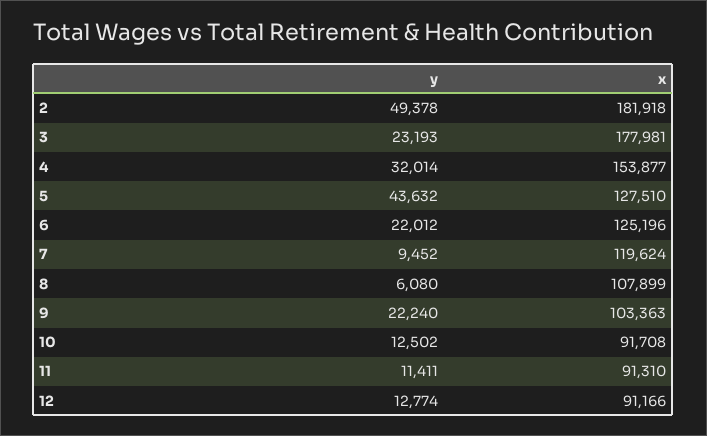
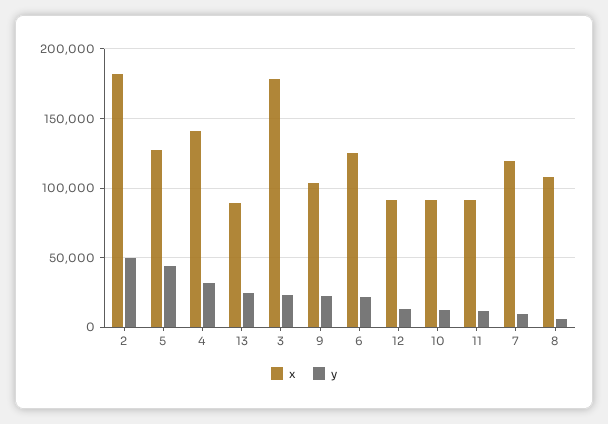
  {
    "y": {
      "2": 49378,
      "3": 23193,
      "4": 32014,
      "5": 43632,
      "6": 22012,
      "7": 9452,
      "8": 6080,
      "9": 22240,
      "10": 12502,
      "11": 11411,
-     "12": 12774
+     "12": 12774,
+     "13": 25000
    },
    "x": {
      "2": 181918,
      "3": 177981,
-     "4": 153877,
+     "4": 140000,
      "5": 127510,
      "6": 125196,
      "7": 119624,
      "8": 107899,
      "9": 103363,
      "10": 91708,
      "11": 91310,
-     "12": 91166
+     "12": 91166,
+     "13": 90000
    }
  }

